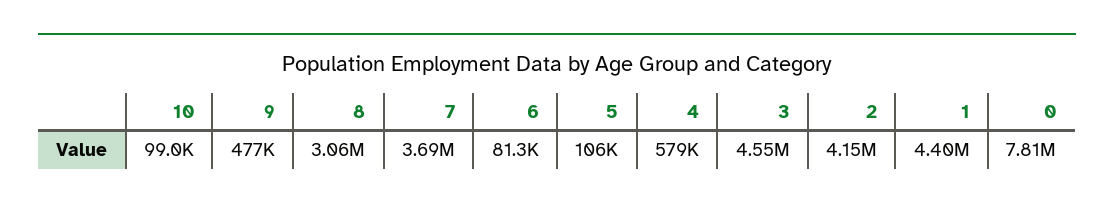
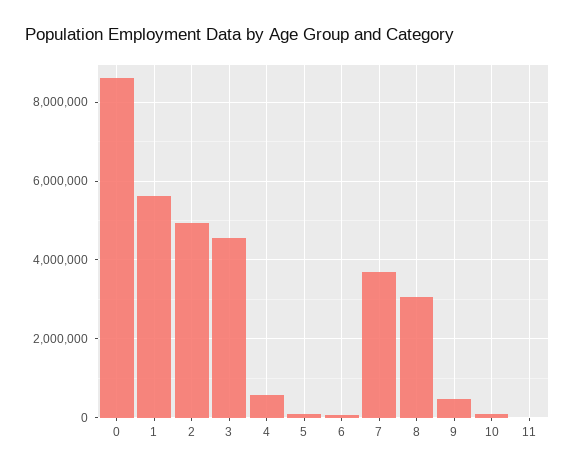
  {
    "10": 99000,
    "9": 477000,
    "8": 3060000,
    "7": 3690000,
    "6": 81300,
    "5": 106000,
    "4": 579000,
    "3": 4550000,
-   "2": 4150000,
+   "2": 5000000,
-   "1": 4400000,
+   "1": 5600000,
-   "0": 7810000
+   "0": 8600000,
+   "11": 0
  }

